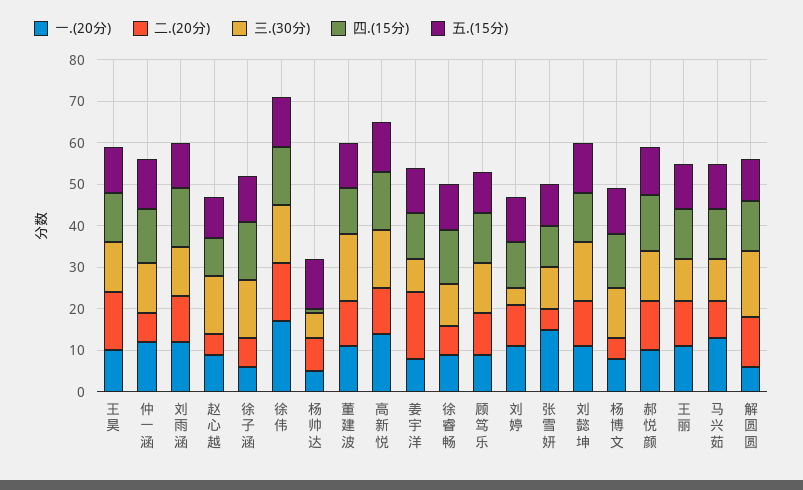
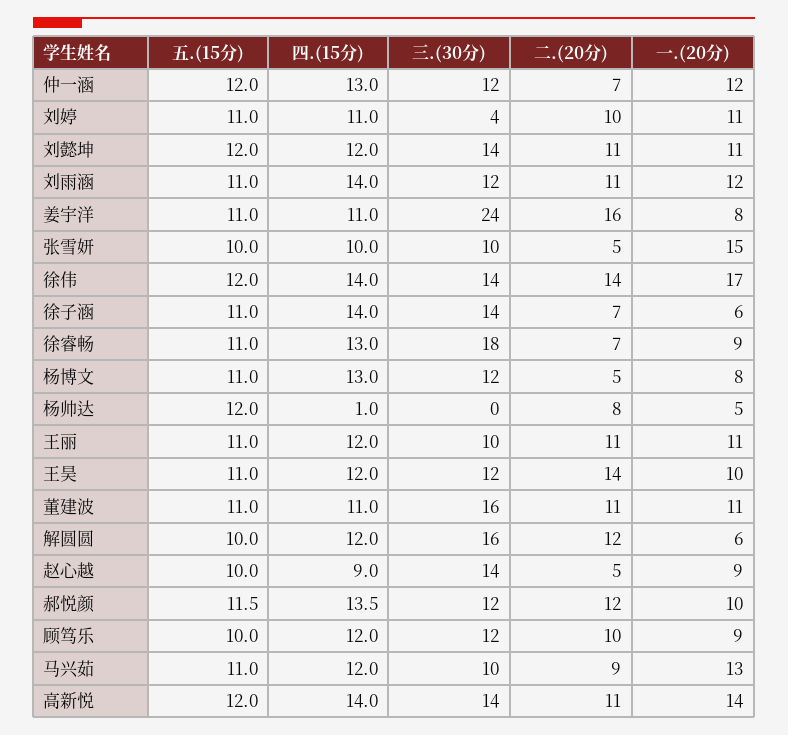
  {
    "一.(20分)": {
      "王昊": 10,
      "仲一涵": 12,
      "刘雨涵": 12,
      "赵心越": 9,
      "徐子涵": 6,
      "徐伟": 17,
      "杨帅达": 5,
      "董建波": 11,
      "高新悦": 14,
      "姜宇洋": 8,
      "徐睿畅": 9,
      "顾笃乐": 9,
      "刘婷": 11,
      "张雪妍": 15,
      "刘懿坤": 11,
      "杨博文": 8,
      "郝悦颜": 10,
      "王丽": 11,
      "马兴茹": 13,
      "解圆圆": 6
    },
    "二.(20分)": {
      "王昊": 14,
      "仲一涵": 7,
      "刘雨涵": 11,
      "赵心越": 5,
      "徐子涵": 7,
      "徐伟": 14,
      "杨帅达": 8,
      "董建波": 11,
      "高新悦": 11,
      "姜宇洋": 16,
      "徐睿畅": 7,
      "顾笃乐": 10,
      "刘婷": 10,
      "张雪妍": 5,
      "刘懿坤": 11,
      "杨博文": 5,
      "郝悦颜": 12,
      "王丽": 11,
      "马兴茹": 9,
      "解圆圆": 12
    },
    "三.(30分)": {
      "王昊": 12,
      "仲一涵": 12,
      "刘雨涵": 12,
      "赵心越": 14,
      "徐子涵": 14,
      "徐伟": 14,
-     "杨帅达": 6,
+     "杨帅达": 0,
      "董建波": 16,
      "高新悦": 14,
-     "姜宇洋": 8,
+     "姜宇洋": 24,
-     "徐睿畅": 10,
+     "徐睿畅": 18,
      "顾笃乐": 12,
      "刘婷": 4,
      "张雪妍": 10,
      "刘懿坤": 14,
      "杨博文": 12,
      "郝悦颜": 12,
      "王丽": 10,
      "马兴茹": 10,
      "解圆圆": 16
    },
    "四.(15分)": {
      "王昊": 12,
      "仲一涵": 13,
      "刘雨涵": 14,
      "赵心越": 9,
      "徐子涵": 14,
      "徐伟": 14,
      "杨帅达": 1,
      "董建波": 11,
      "高新悦": 14,
      "姜宇洋": 11,
      "徐睿畅": 13,
      "顾笃乐": 12,
      "刘婷": 11,
      "张雪妍": 10,
      "刘懿坤": 12,
      "杨博文": 13,
      "郝悦颜": 13.5,
      "王丽": 12,
      "马兴茹": 12,
      "解圆圆": 12
    },
    "五.(15分)": {
      "王昊": 11,
      "仲一涵": 12,
      "刘雨涵": 11,
      "赵心越": 10,
      "徐子涵": 11,
      "徐伟": 12,
      "杨帅达": 12,
      "董建波": 11,
      "高新悦": 12,
      "姜宇洋": 11,
      "徐睿畅": 11,
      "顾笃乐": 10,
      "刘婷": 11,
      "张雪妍": 10,
      "刘懿坤": 12,
      "杨博文": 11,
      "郝悦颜": 11.5,
      "王丽": 11,
      "马兴茹": 11,
      "解圆圆": 10
    }
  }

